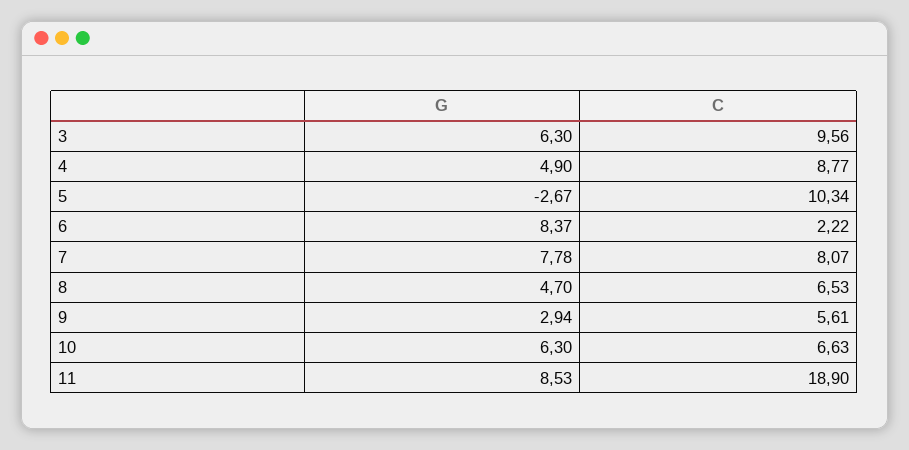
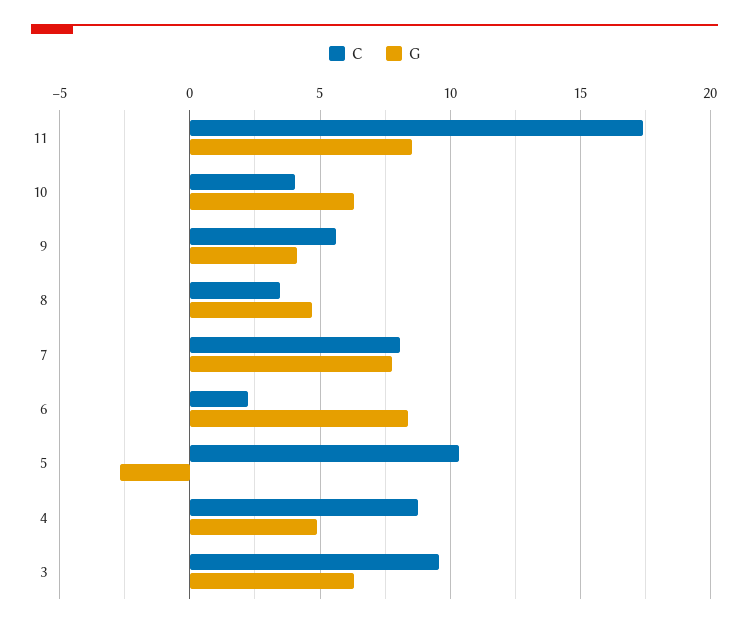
  {
    "G": {
      "3": 6.3,
      "4": 4.9,
      "5": -2.67,
      "6": 8.37,
      "7": 7.78,
      "8": 4.7,
-     "9": 2.94,
+     "9": 4,
      "10": 6.3,
      "11": 8.53
    },
    "C": {
      "3": 9.56,
      "4": 8.77,
      "5": 10.34,
      "6": 2.22,
      "7": 8.07,
-     "8": 6.53,
+     "8": 3.5,
      "9": 5.61,
-     "10": 6.63,
+     "10": 4,
-     "11": 18.9
+     "11": 17.5
    }
  }

